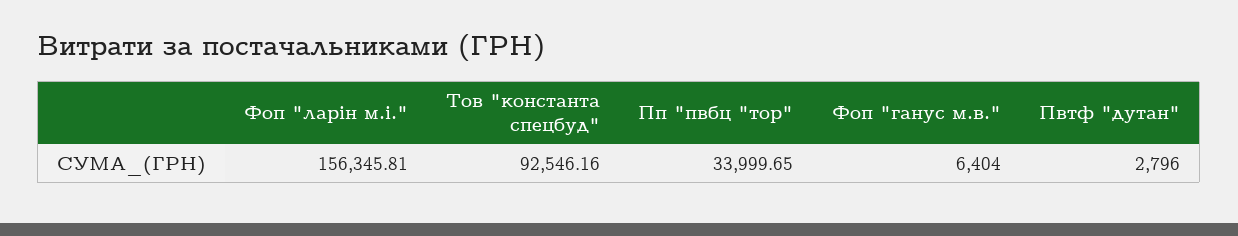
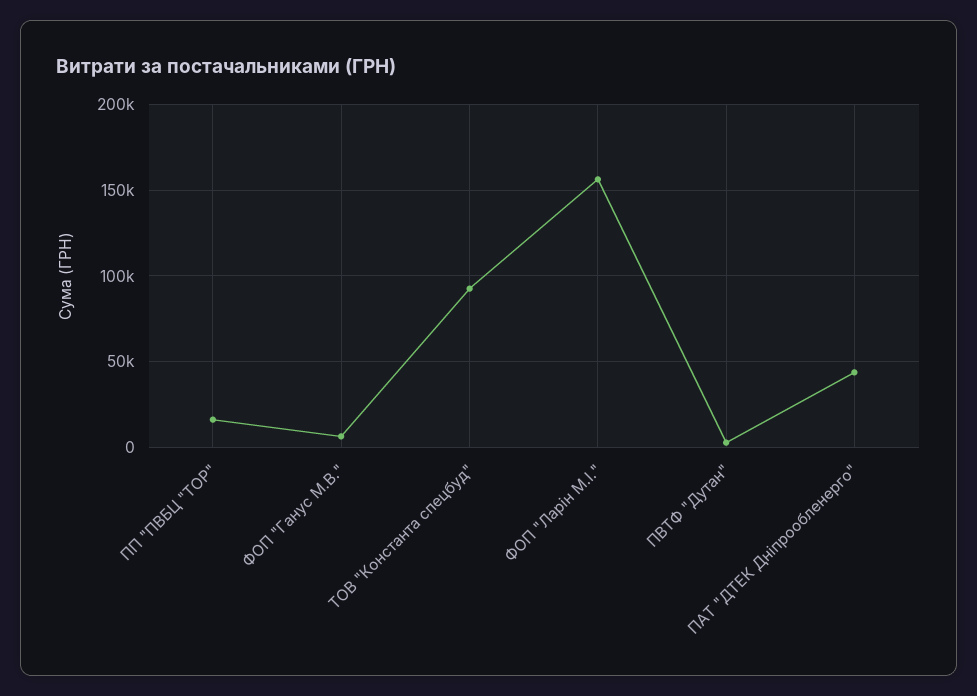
  {
    "Фоп \"ларін м.і.\"": 156345.81,
    "Тов \"константа спецбуд\"": 92546.16,
-   "Пп \"пвбц \"тор\"": 33999.65,
+   "Пп \"пвбц \"тор\"": 15000,
    "Фоп \"ганус м.в.\"": 6404,
-   "Пвтф \"дутан\"": 2796
+   "Пвтф \"дутан\"": 2796,
+   "ПАТ \"ДТЕК Дніпрообленерго\"": 45000
  }

